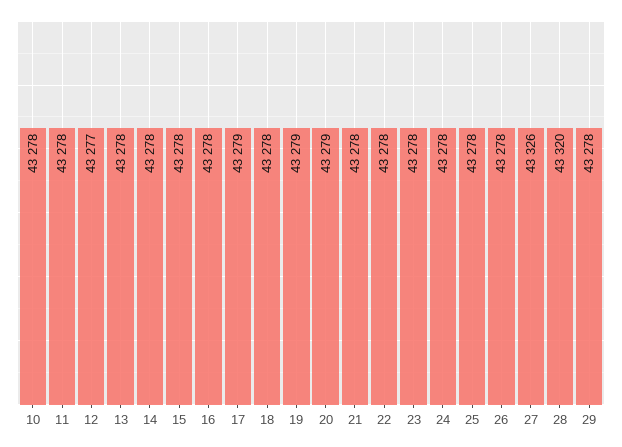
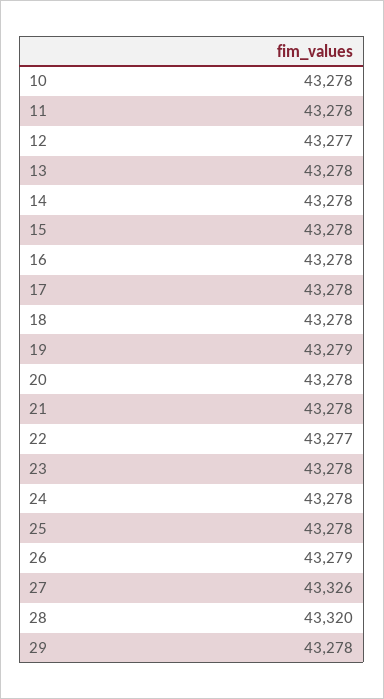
  {
    "10": 43278,
    "11": 43278,
    "12": 43277,
    "13": 43278,
    "14": 43278,
    "15": 43278,
    "16": 43278,
-   "17": 43279,
+   "17": 43278,
    "18": 43278,
    "19": 43279,
-   "20": 43279,
+   "20": 43278,
    "21": 43278,
-   "22": 43278,
+   "22": 43277,
    "23": 43278,
    "24": 43278,
    "25": 43278,
-   "26": 43278,
+   "26": 43279,
    "27": 43326,
    "28": 43320,
    "29": 43278
  }

